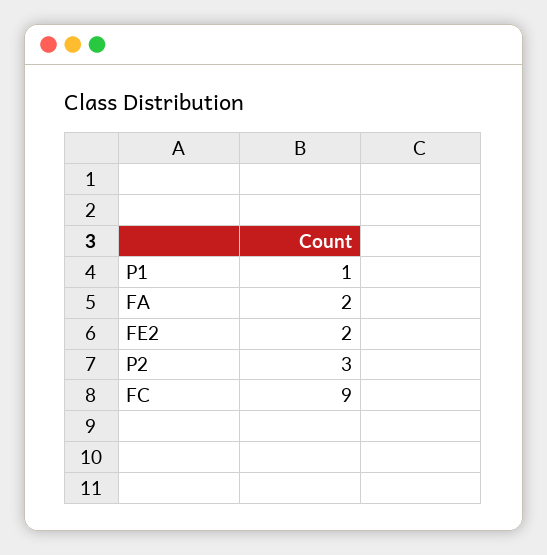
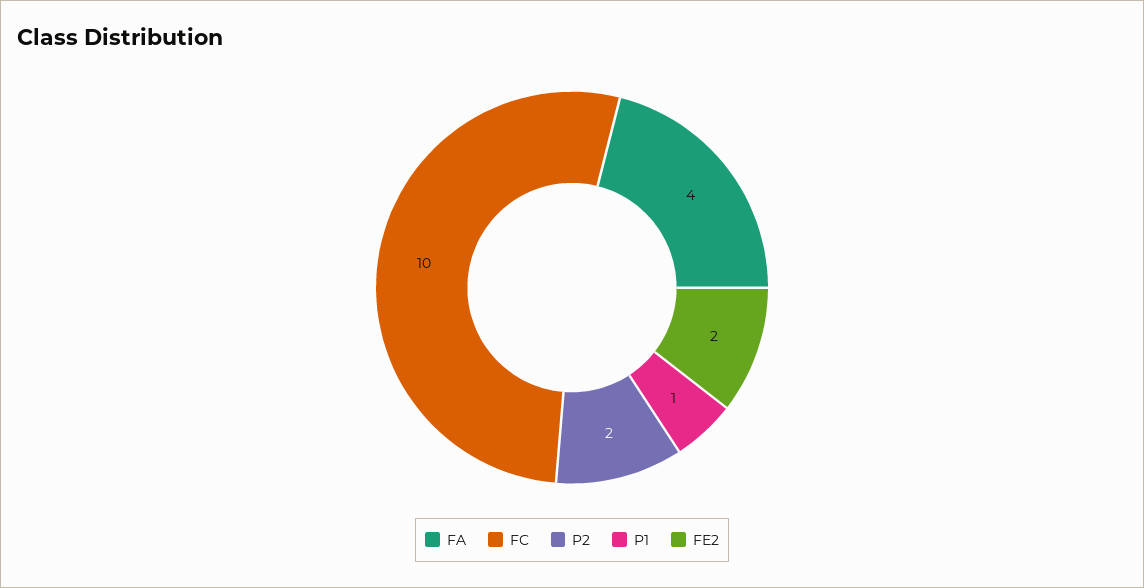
  {
    "P1": 1,
-   "FA": 2,
+   "FA": 4,
    "FE2": 2,
-   "P2": 3,
+   "P2": 2,
-   "FC": 9
+   "FC": 10
  }

